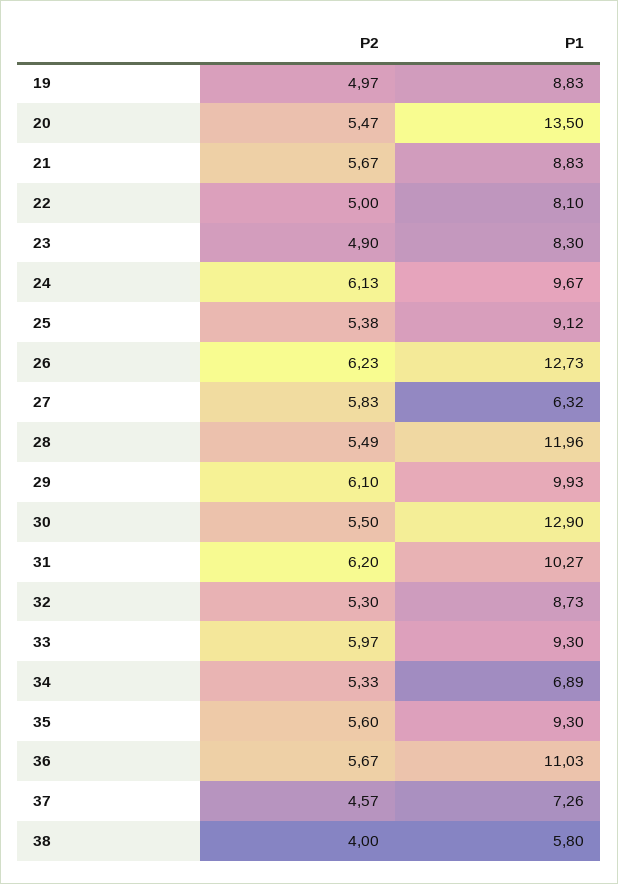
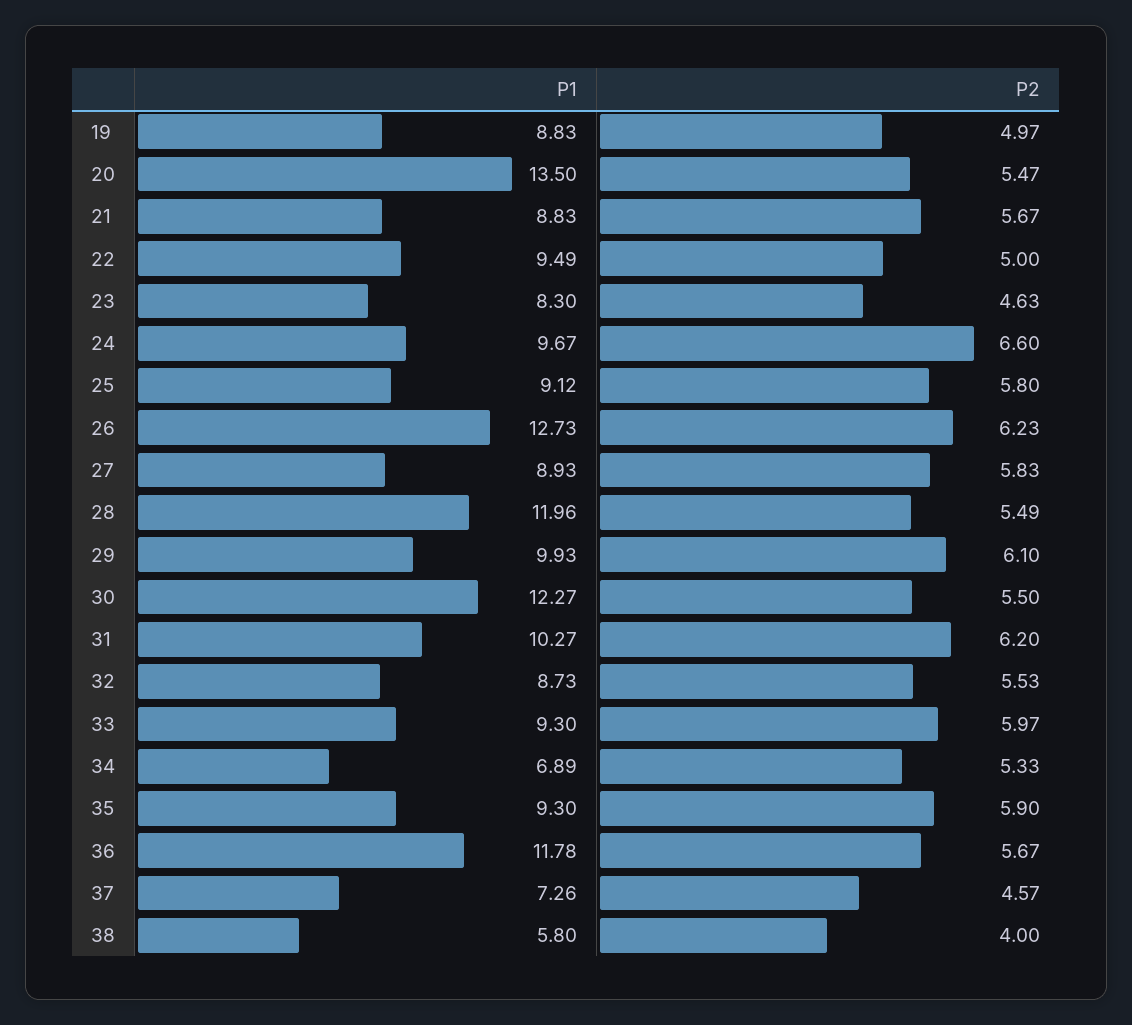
  {
    "P2": {
      "19": 4.97,
      "20": 5.47,
      "21": 5.67,
      "22": 5,
-     "23": 4.9,
+     "23": 4.63,
-     "24": 6.13,
+     "24": 6.6,
-     "25": 5.38,
+     "25": 5.8,
      "26": 6.23,
      "27": 5.83,
      "28": 5.49,
      "29": 6.1,
      "30": 5.5,
      "31": 6.2,
-     "32": 5.3,
+     "32": 5.53,
      "33": 5.97,
      "34": 5.33,
-     "35": 5.6,
+     "35": 5.9,
      "36": 5.67,
      "37": 4.57,
      "38": 4
    },
    "P1": {
      "19": 8.83,
      "20": 13.5,
      "21": 8.83,
-     "22": 8.1,
+     "22": 9.49,
      "23": 8.3,
      "24": 9.67,
      "25": 9.12,
      "26": 12.73,
-     "27": 6.32,
+     "27": 8.93,
      "28": 11.96,
      "29": 9.93,
-     "30": 12.9,
+     "30": 12.27,
      "31": 10.27,
      "32": 8.73,
      "33": 9.3,
      "34": 6.89,
      "35": 9.3,
-     "36": 11.03,
+     "36": 11.78,
      "37": 7.26,
      "38": 5.8
    }
  }

